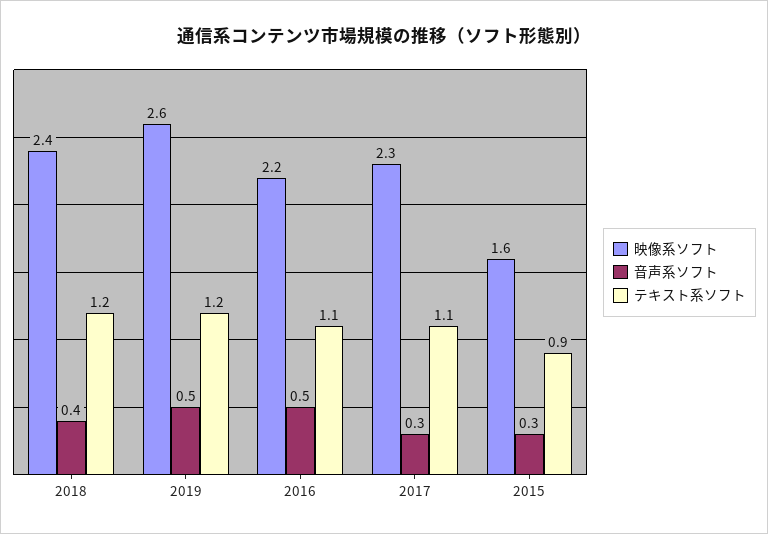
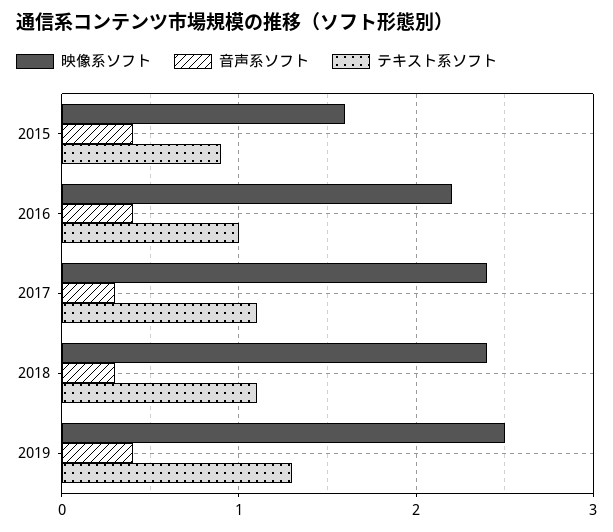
  {
    "映像系ソフト": {
      "2018": 2.4,
-     "2019": 2.6,
+     "2019": 2.5,
      "2016": 2.2,
-     "2017": 2.3,
+     "2017": 2.4,
      "2015": 1.6
    },
    "音声系ソフト": {
-     "2018": 0.4,
+     "2018": 0.3,
-     "2019": 0.5,
+     "2019": 0.4,
-     "2016": 0.5,
+     "2016": 0.4,
      "2017": 0.3,
-     "2015": 0.3
+     "2015": 0.4
    },
    "テキスト系ソフト": {
-     "2018": 1.2,
+     "2018": 1.1,
-     "2019": 1.2,
+     "2019": 1.3,
-     "2016": 1.1,
+     "2016": 1,
      "2017": 1.1,
      "2015": 0.9
    }
  }

